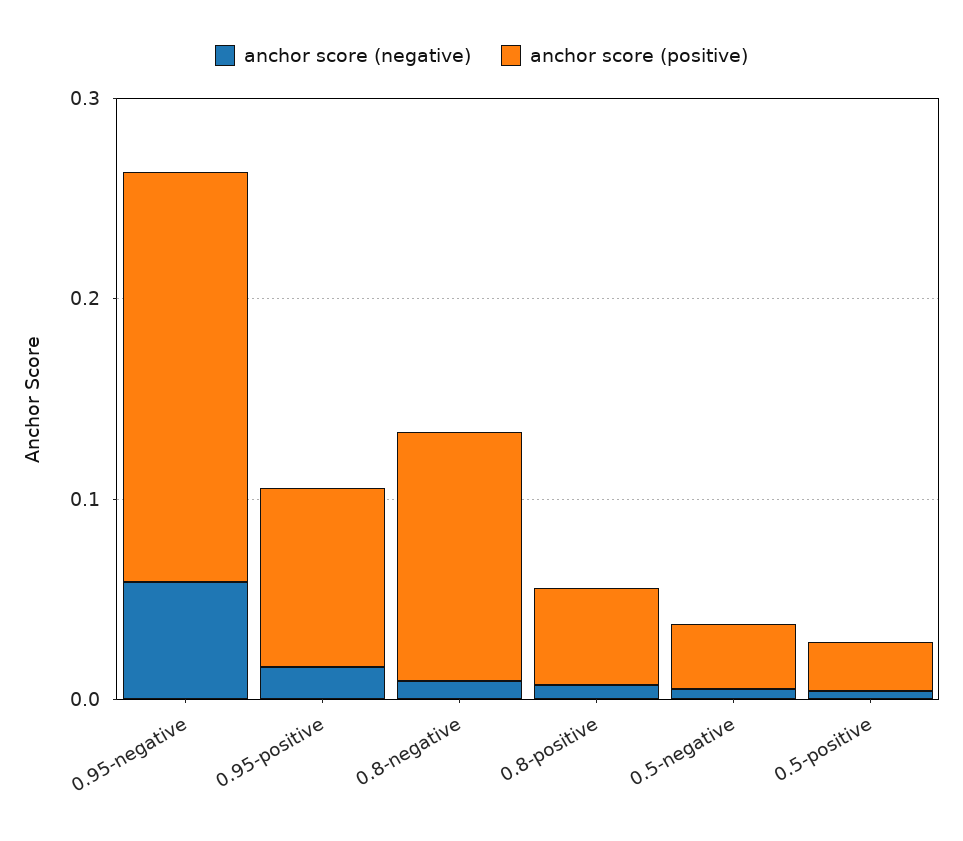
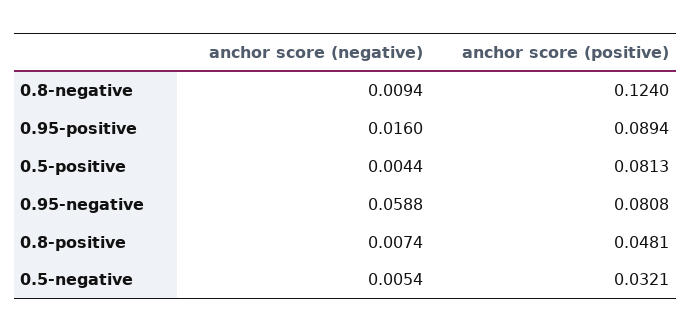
  {
    "anchor score (negative)": {
      "0.95-negative": 0.0588,
      "0.95-positive": 0.016,
      "0.8-negative": 0.0094,
      "0.8-positive": 0.0074,
      "0.5-negative": 0.0054,
      "0.5-positive": 0.0044
    },
    "anchor score (positive)": {
-     "0.95-negative": 0.2,
+     "0.95-negative": 0.0808,
      "0.95-positive": 0.0894,
      "0.8-negative": 0.124,
      "0.8-positive": 0.0481,
      "0.5-negative": 0.0321,
-     "0.5-positive": 0.02
+     "0.5-positive": 0.0813
    }
  }

